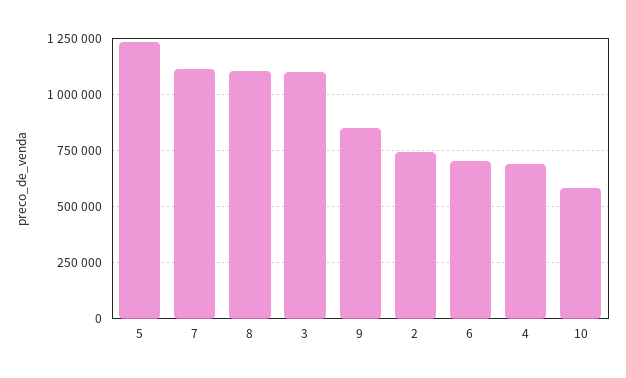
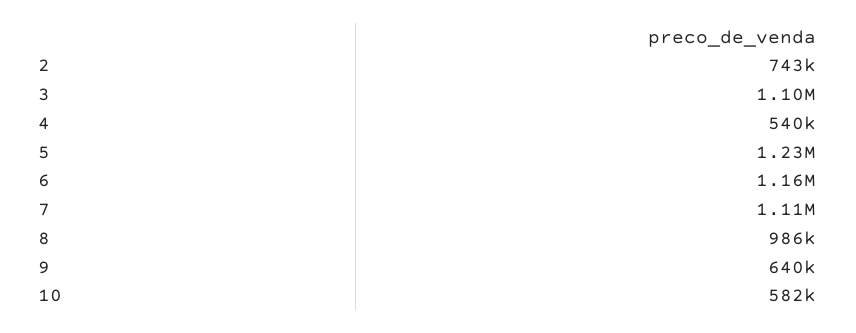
  {
    "5": 1230000,
    "7": 1110000,
-   "8": 1100000,
+   "8": 986000,
    "3": 1100000,
-   "9": 850000,
+   "9": 640000,
    "2": 743000,
-   "6": 700000,
+   "6": 1160000,
-   "4": 700000,
+   "4": 540000,
    "10": 582000
  }

